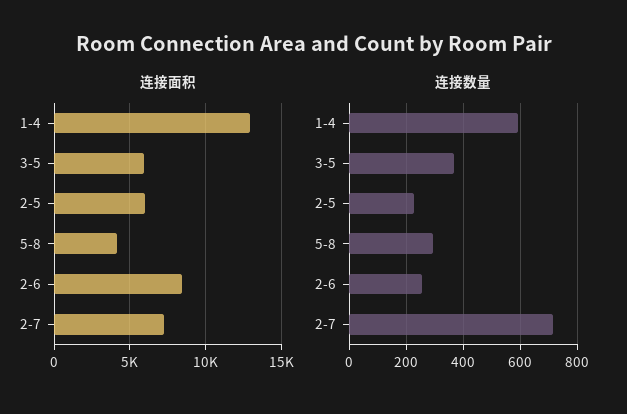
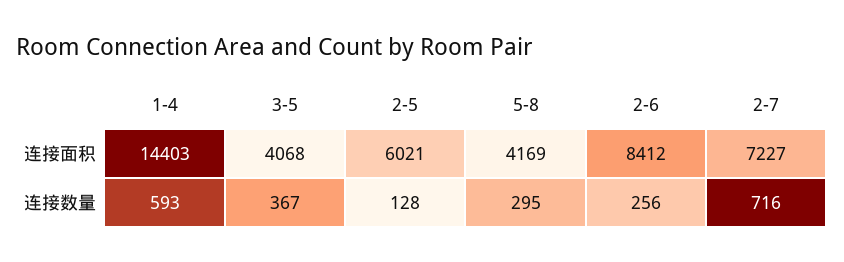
  {
    "连接面积": {
-     "1-4": 13000,
+     "1-4": 14403,
-     "3-5": 6000,
+     "3-5": 4068,
      "2-5": 6021,
      "5-8": 4169,
      "2-6": 8412,
      "2-7": 7227
    },
    "连接数量": {
      "1-4": 593,
      "3-5": 367,
-     "2-5": 225,
+     "2-5": 128,
      "5-8": 295,
      "2-6": 256,
      "2-7": 716
    }
  }

